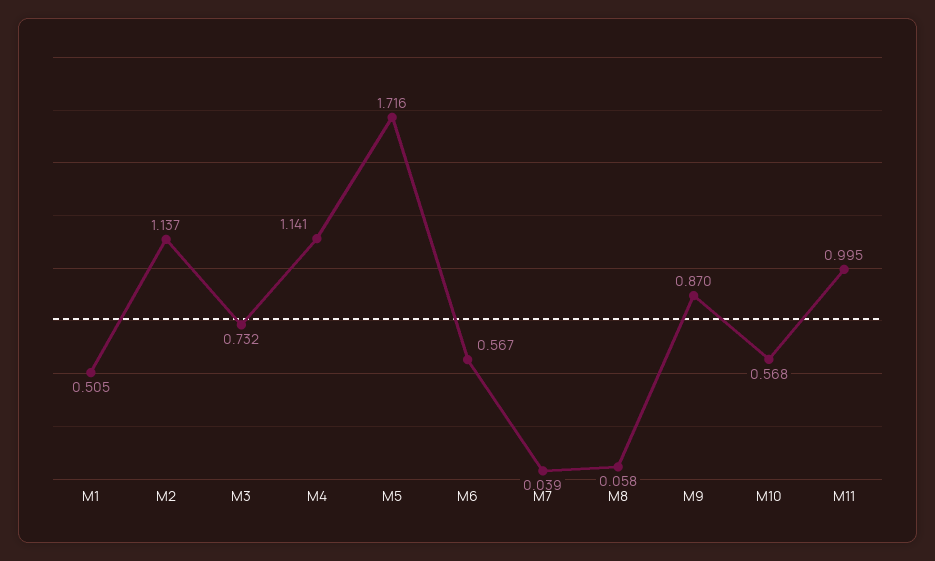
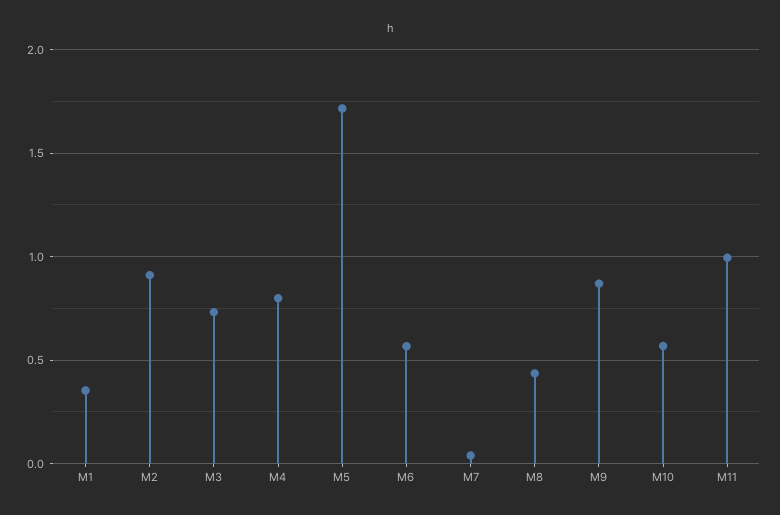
  {
-   "M1": 0.505,
+   "M1": 0.35,
-   "M2": 1.137,
+   "M2": 0.9,
    "M3": 0.732,
-   "M4": 1.141,
+   "M4": 0.8,
    "M5": 1.716,
    "M6": 0.567,
    "M7": 0.039,
-   "M8": 0.058,
+   "M8": 0.45,
    "M9": 0.87,
    "M10": 0.568,
    "M11": 0.995
  }

